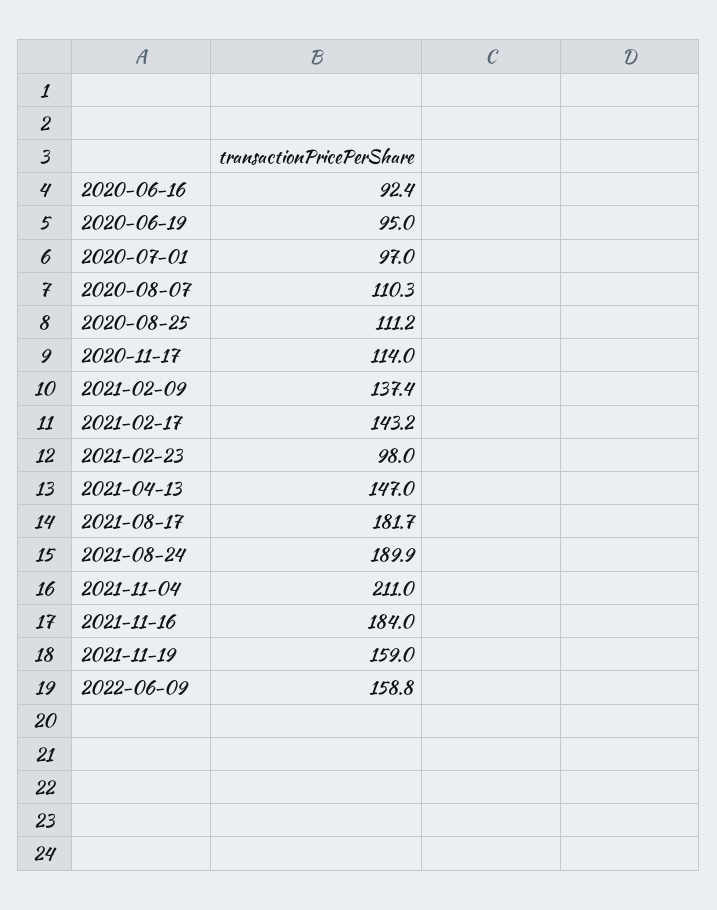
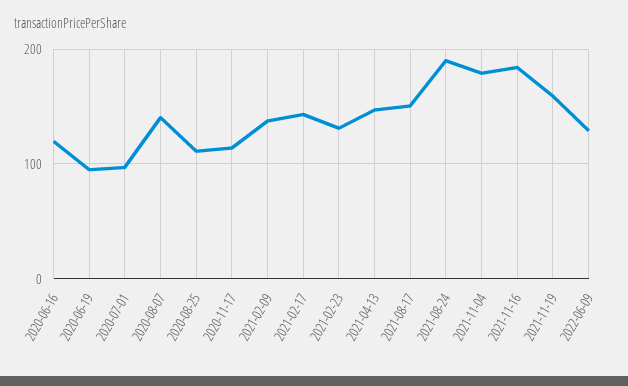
  {
-   "2020-06-16": 92.4,
+   "2020-06-16": 120,
    "2020-06-19": 95,
    "2020-07-01": 97,
-   "2020-08-07": 110.3,
+   "2020-08-07": 140,
    "2020-08-25": 111.2,
    "2020-11-17": 114,
    "2021-02-09": 137.4,
    "2021-02-17": 143.2,
-   "2021-02-23": 98,
+   "2021-02-23": 130,
    "2021-04-13": 147,
-   "2021-08-17": 181.7,
+   "2021-08-17": 150,
    "2021-08-24": 189.9,
-   "2021-11-04": 211,
+   "2021-11-04": 180,
    "2021-11-16": 184,
    "2021-11-19": 159,
-   "2022-06-09": 158.8
+   "2022-06-09": 130
  }

